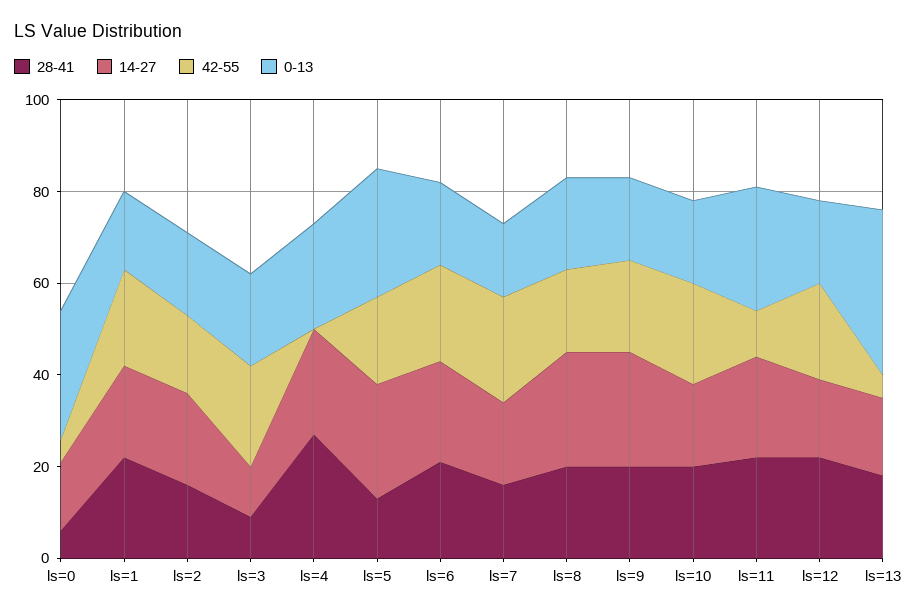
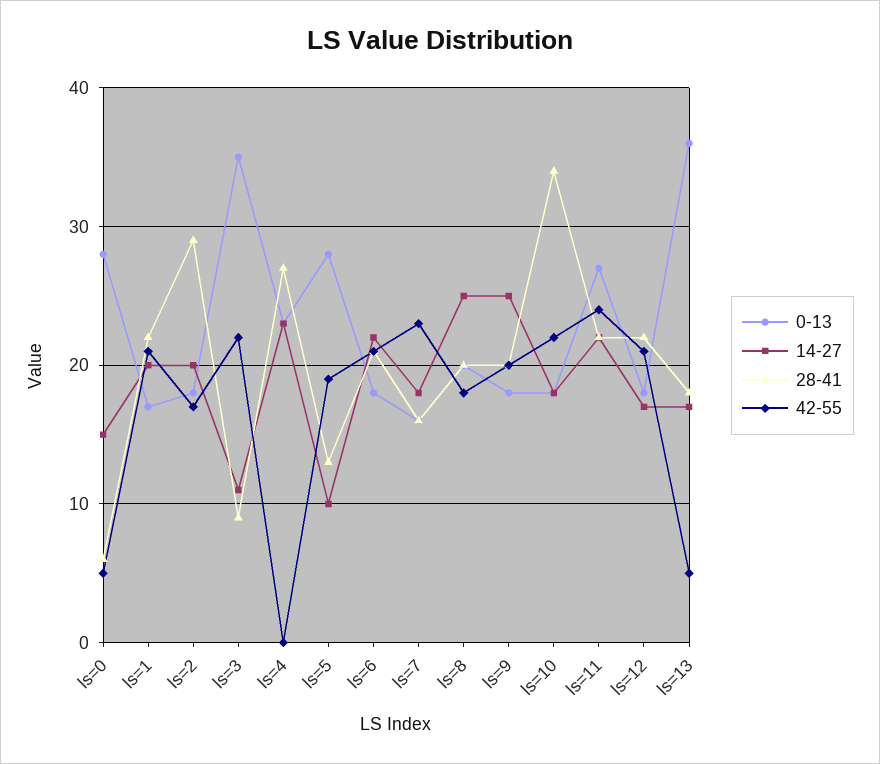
  {
    "28-41": {
      "ls=0": 6,
      "ls=1": 22,
-     "ls=2": 15,
+     "ls=2": 29,
      "ls=3": 9,
      "ls=4": 27,
      "ls=5": 13,
      "ls=6": 21,
      "ls=7": 16,
      "ls=8": 20,
      "ls=9": 20,
-     "ls=10": 20,
+     "ls=10": 34,
      "ls=11": 22,
      "ls=12": 22,
      "ls=13": 18
    },
    "14-27": {
      "ls=0": 15,
      "ls=1": 20,
      "ls=2": 20,
      "ls=3": 11,
      "ls=4": 23,
-     "ls=5": 25,
+     "ls=5": 10,
      "ls=6": 22,
      "ls=7": 18,
      "ls=8": 25,
      "ls=9": 25,
      "ls=10": 18,
      "ls=11": 22,
      "ls=12": 17,
      "ls=13": 17
    },
    "42-55": {
      "ls=0": 5,
      "ls=1": 21,
      "ls=2": 17,
      "ls=3": 22,
      "ls=4": 0,
      "ls=5": 19,
      "ls=6": 21,
      "ls=7": 23,
      "ls=8": 18,
      "ls=9": 20,
      "ls=10": 22,
-     "ls=11": 10,
+     "ls=11": 24,
      "ls=12": 21,
      "ls=13": 5
    },
    "0-13": {
      "ls=0": 28,
      "ls=1": 17,
      "ls=2": 18,
-     "ls=3": 20,
+     "ls=3": 35,
      "ls=4": 23,
      "ls=5": 28,
      "ls=6": 18,
      "ls=7": 16,
      "ls=8": 20,
      "ls=9": 18,
      "ls=10": 18,
      "ls=11": 27,
      "ls=12": 18,
      "ls=13": 36
    }
  }

